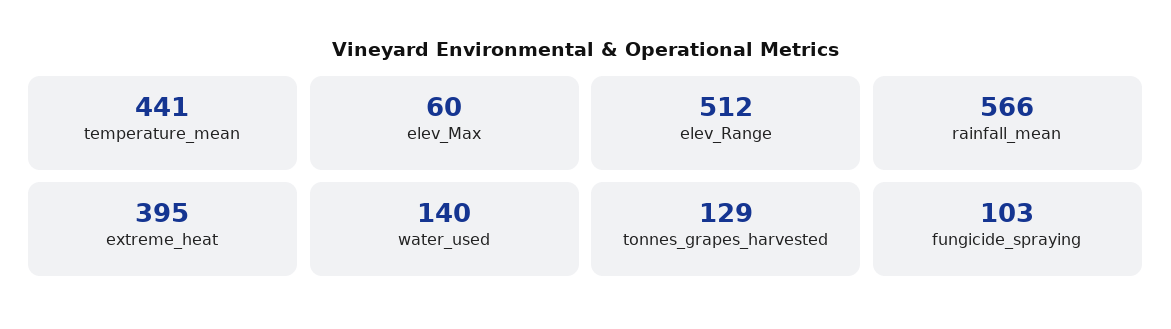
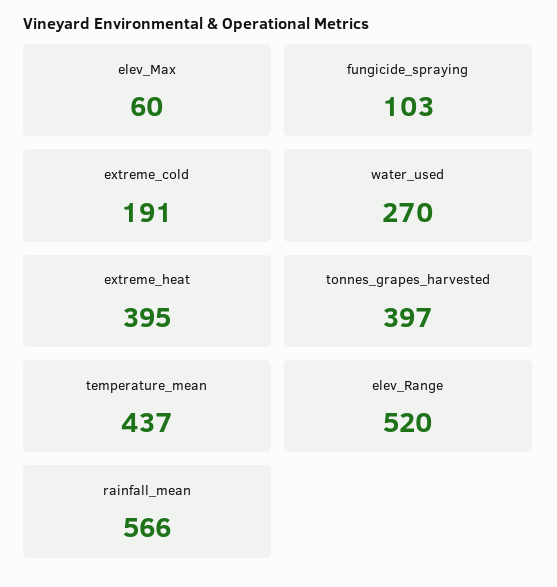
  {
-   "temperature_mean": 441,
+   "temperature_mean": 437,
    "elev_Max": 60,
-   "elev_Range": 512,
+   "elev_Range": 520,
    "rainfall_mean": 566,
    "extreme_heat": 395,
-   "water_used": 140,
+   "water_used": 270,
-   "tonnes_grapes_harvested": 129,
+   "tonnes_grapes_harvested": 397,
-   "fungicide_spraying": 103
+   "fungicide_spraying": 103,
+   "extreme_cold": 191
  }

